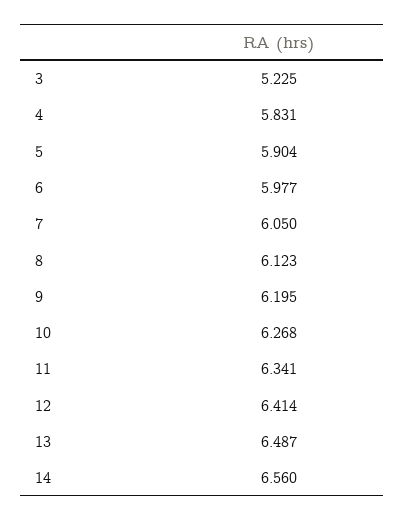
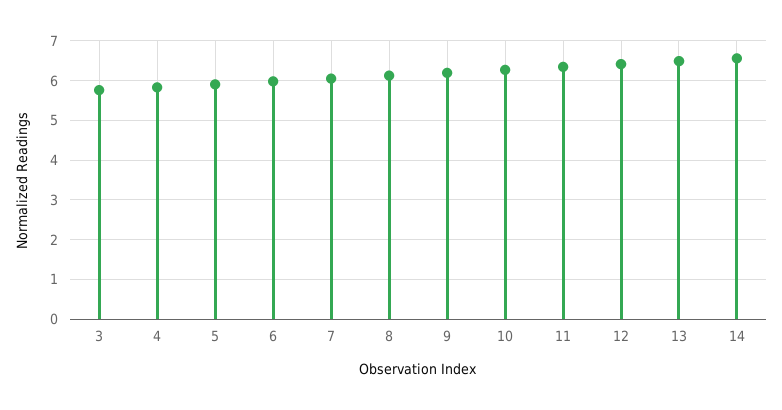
  {
-   "3": 5.225,
+   "3": 5.8,
    "4": 5.831,
    "5": 5.904,
    "6": 5.977,
    "7": 6.05,
    "8": 6.123,
    "9": 6.195,
    "10": 6.268,
    "11": 6.341,
    "12": 6.414,
    "13": 6.487,
    "14": 6.56
  }

